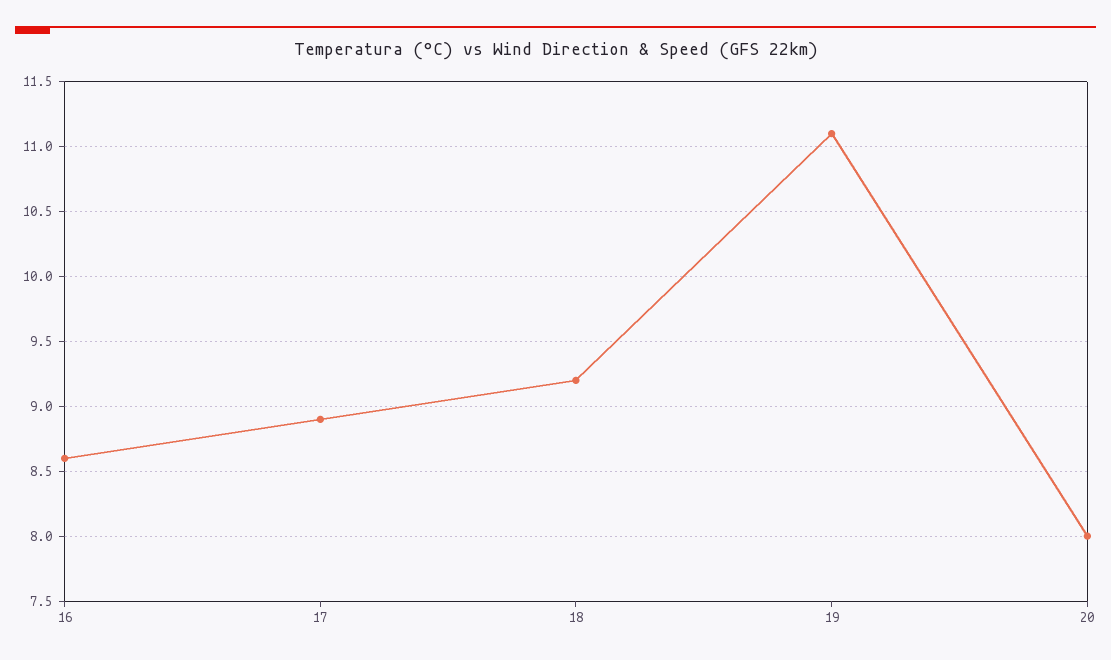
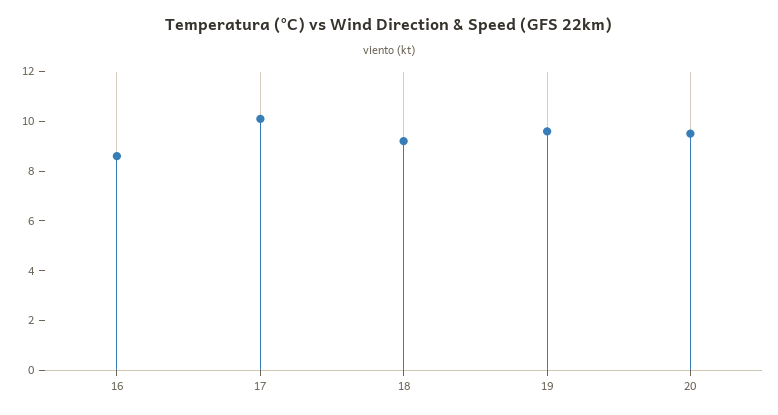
  {
    "16": 8.6,
-   "17": 8.9,
+   "17": 10,
    "18": 9.2,
-   "19": 11.1,
+   "19": 9.5,
-   "20": 8
+   "20": 9.5
  }

